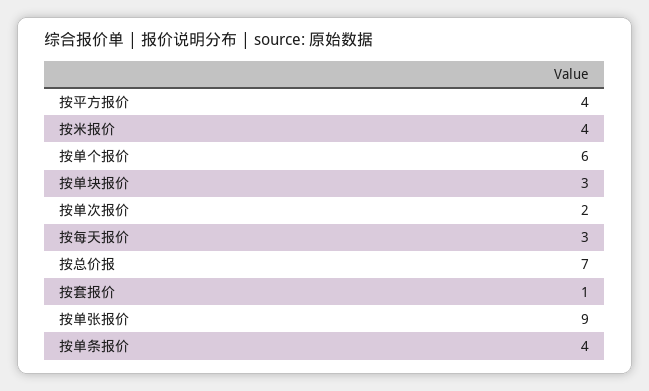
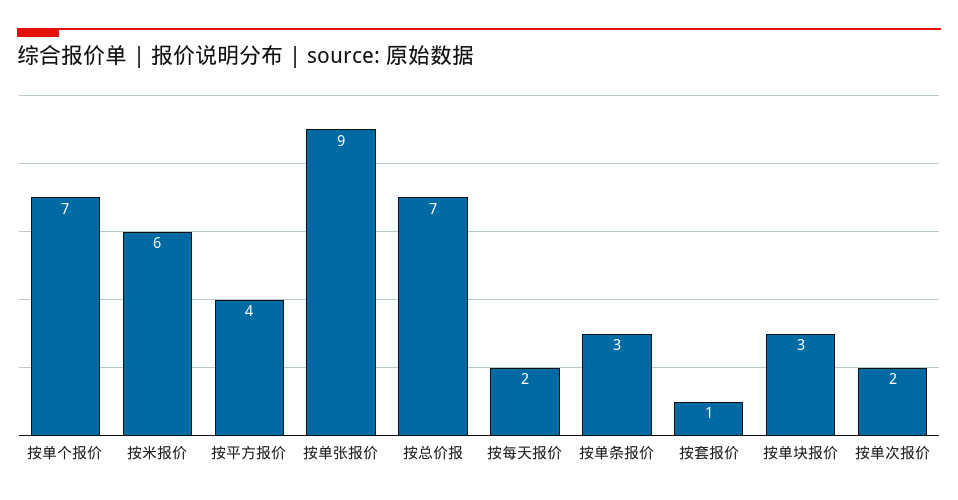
  {
    "按平方报价": 4,
-   "按米报价": 4,
+   "按米报价": 6,
-   "按单个报价": 6,
+   "按单个报价": 7,
    "按单块报价": 3,
    "按单次报价": 2,
-   "按每天报价": 3,
+   "按每天报价": 2,
    "按总价报": 7,
    "按套报价": 1,
    "按单张报价": 9,
-   "按单条报价": 4
+   "按单条报价": 3
  }

